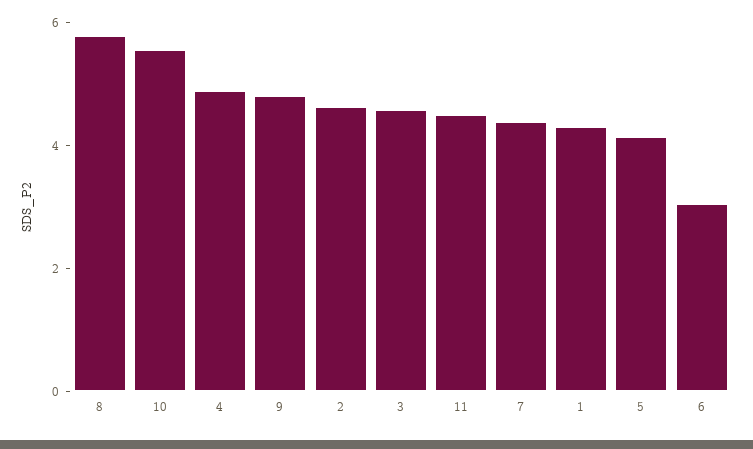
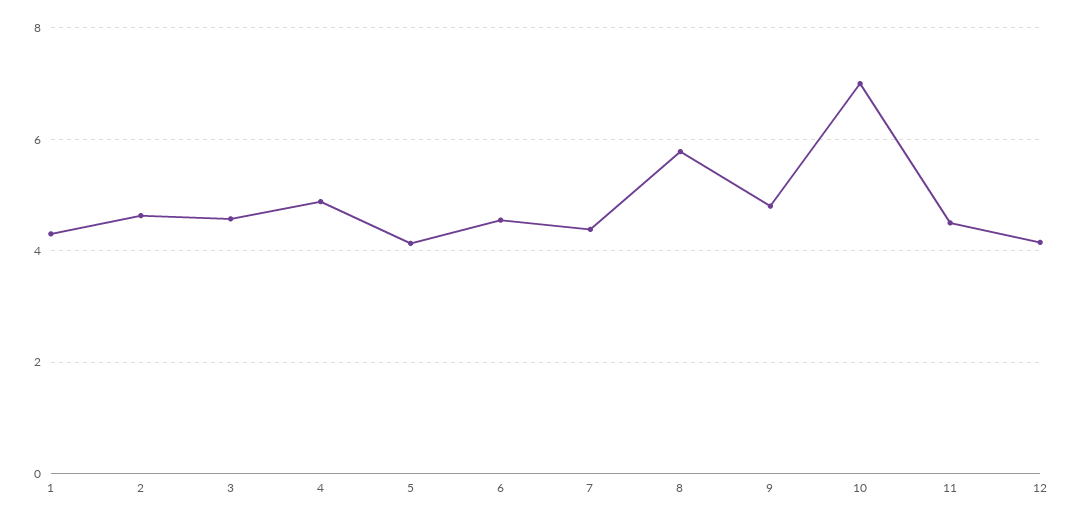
  {
    "8": 5.8,
-   "10": 5.5,
+   "10": 7,
    "4": 4.8,
    "9": 4.8,
    "2": 4.6,
    "3": 4.6,
    "11": 4.6,
    "7": 4.4,
    "1": 4.4,
    "5": 4.2,
-   "6": 3
+   "6": 4.6,
+   "12": 4.2
  }

